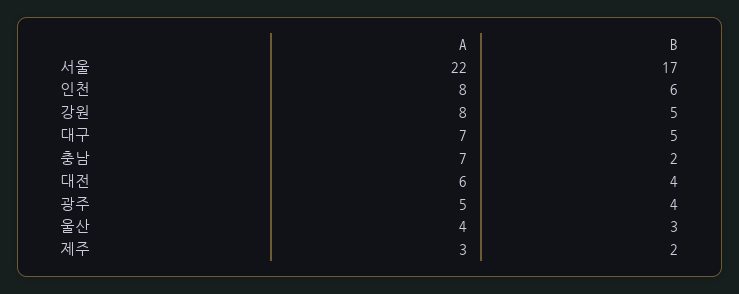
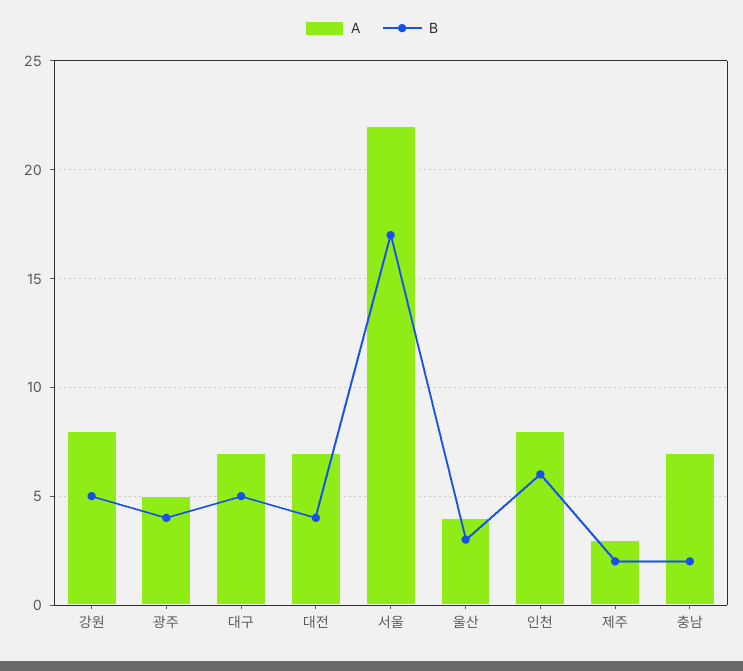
  {
    "A": {
      "서울": 22,
      "인천": 8,
      "강원": 8,
      "대구": 7,
      "충남": 7,
-     "대전": 6,
+     "대전": 7,
      "광주": 5,
      "울산": 4,
      "제주": 3
    },
    "B": {
      "서울": 17,
      "인천": 6,
      "강원": 5,
      "대구": 5,
      "충남": 2,
      "대전": 4,
      "광주": 4,
      "울산": 3,
      "제주": 2
    }
  }

